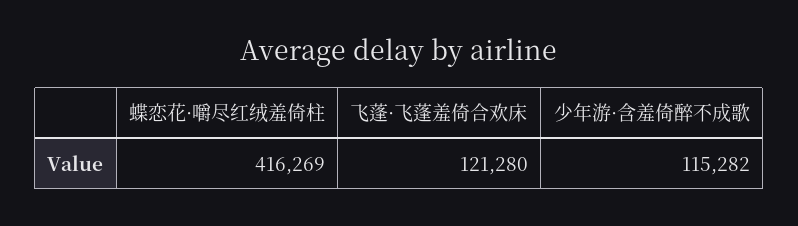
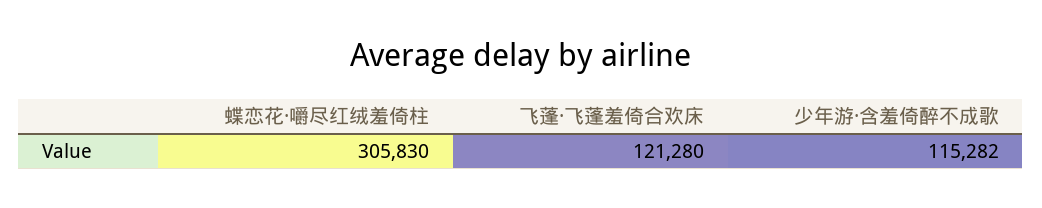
  {
-   "蝶恋花·嚼尽红绒羞倚柱": 416269,
+   "蝶恋花·嚼尽红绒羞倚柱": 305830,
    "飞蓬·飞蓬羞倚合欢床": 121280,
    "少年游·含羞倚醉不成歌": 115282
  }

